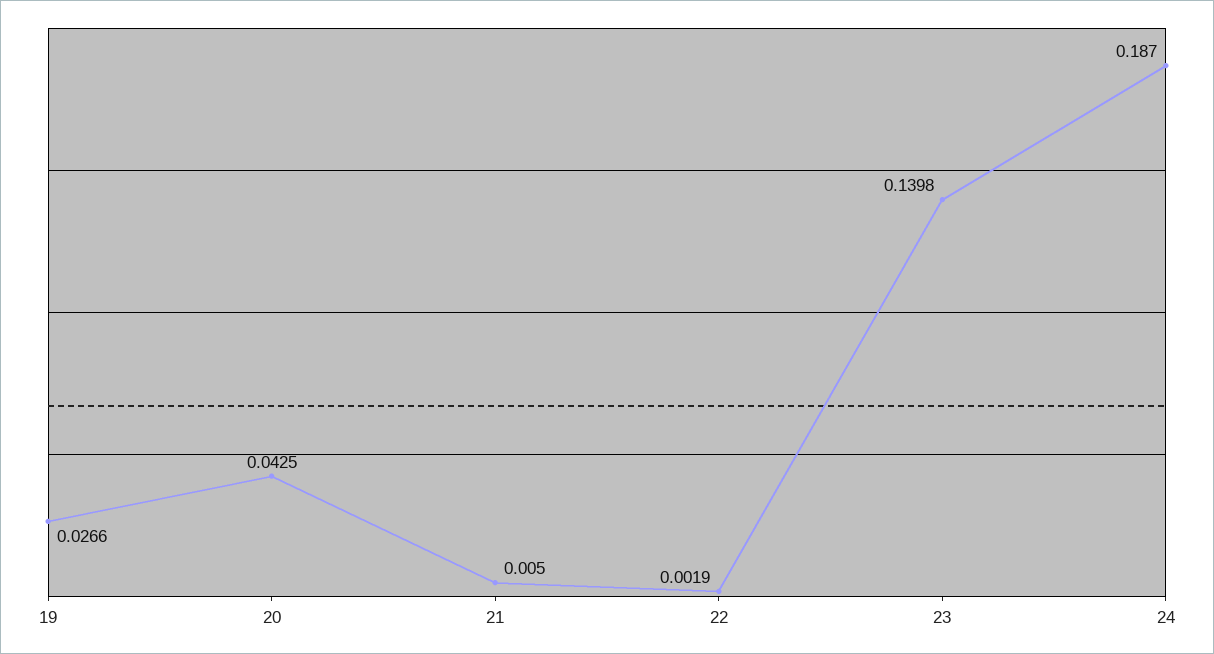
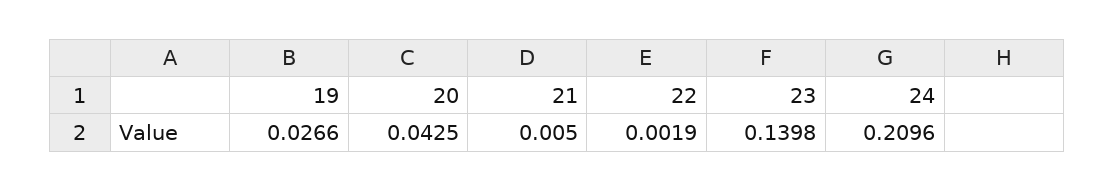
  {
    "19": 0.0266,
    "20": 0.0425,
    "21": 0.005,
    "22": 0.0019,
    "23": 0.1398,
-   "24": 0.187
+   "24": 0.2096
  }

